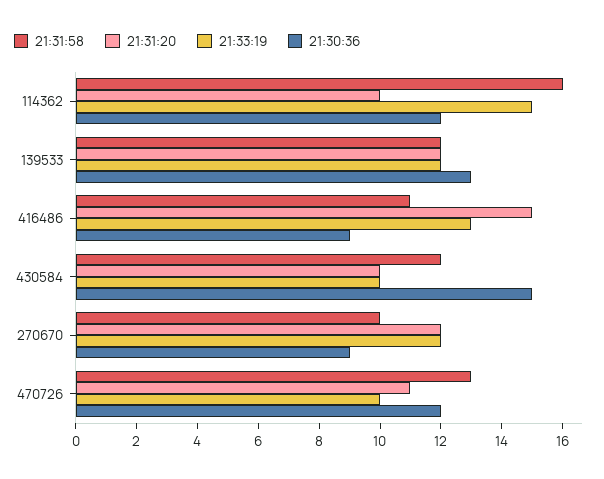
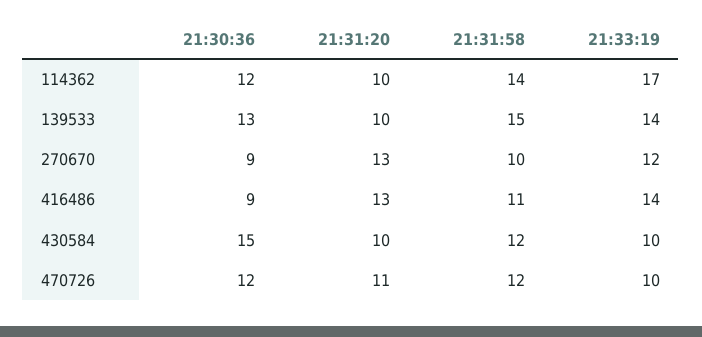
  {
    "21:31:58": {
-     "114362": 16,
+     "114362": 14,
-     "139533": 12,
+     "139533": 15,
      "416486": 11,
      "430584": 12,
      "270670": 10,
-     "470726": 13
+     "470726": 12
    },
    "21:31:20": {
      "114362": 10,
-     "139533": 12,
+     "139533": 10,
-     "416486": 15,
+     "416486": 13,
      "430584": 10,
-     "270670": 12,
+     "270670": 13,
      "470726": 11
    },
    "21:33:19": {
-     "114362": 15,
+     "114362": 17,
-     "139533": 12,
+     "139533": 14,
-     "416486": 13,
+     "416486": 14,
      "430584": 10,
      "270670": 12,
      "470726": 10
    },
    "21:30:36": {
      "114362": 12,
      "139533": 13,
      "416486": 9,
      "430584": 15,
      "270670": 9,
      "470726": 12
    }
  }

